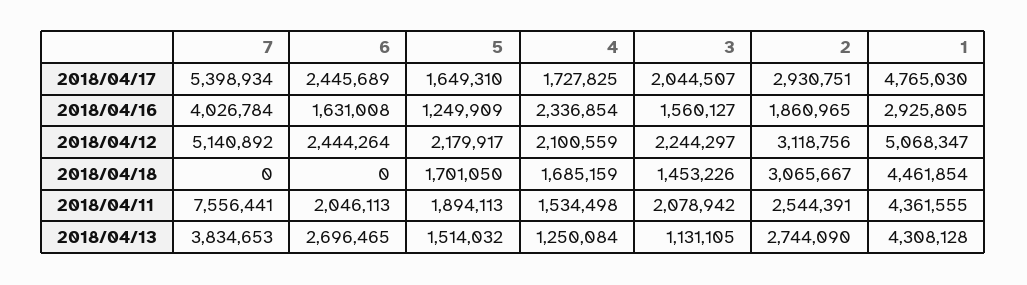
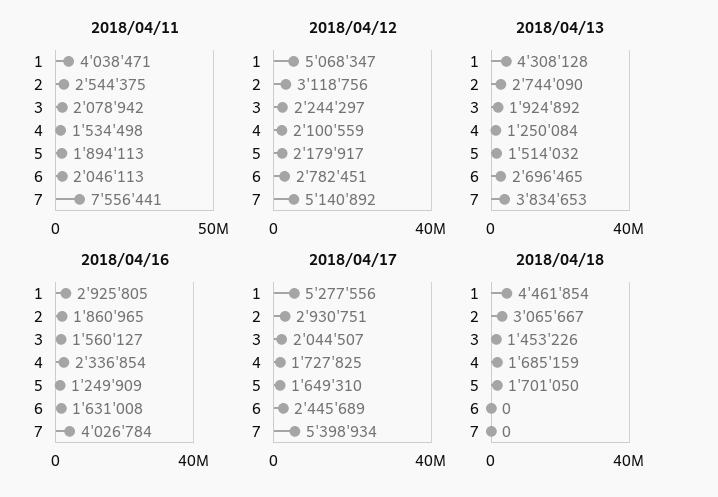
  {
    "2018/04/17": {
      "7": 5398934,
      "6": 2445689,
      "5": 1649310,
      "4": 1727825,
      "3": 2044507,
      "2": 2930751,
-     "1": 4765030
+     "1": 5277556
    },
    "2018/04/16": {
      "7": 4026784,
      "6": 1631008,
      "5": 1249909,
      "4": 2336854,
      "3": 1560127,
      "2": 1860965,
      "1": 2925805
    },
    "2018/04/12": {
      "7": 5140892,
-     "6": 2444264,
+     "6": 2782451,
      "5": 2179917,
      "4": 2100559,
      "3": 2244297,
      "2": 3118756,
      "1": 5068347
    },
    "2018/04/18": {
      "7": 0,
      "6": 0,
      "5": 1701050,
      "4": 1685159,
      "3": 1453226,
      "2": 3065667,
      "1": 4461854
    },
    "2018/04/11": {
      "7": 7556441,
      "6": 2046113,
      "5": 1894113,
      "4": 1534498,
      "3": 2078942,
-     "2": 2544391,
+     "2": 2544375,
-     "1": 4361555
+     "1": 4038471
    },
    "2018/04/13": {
      "7": 3834653,
      "6": 2696465,
      "5": 1514032,
      "4": 1250084,
-     "3": 1131105,
+     "3": 1924892,
      "2": 2744090,
      "1": 4308128
    }
  }

